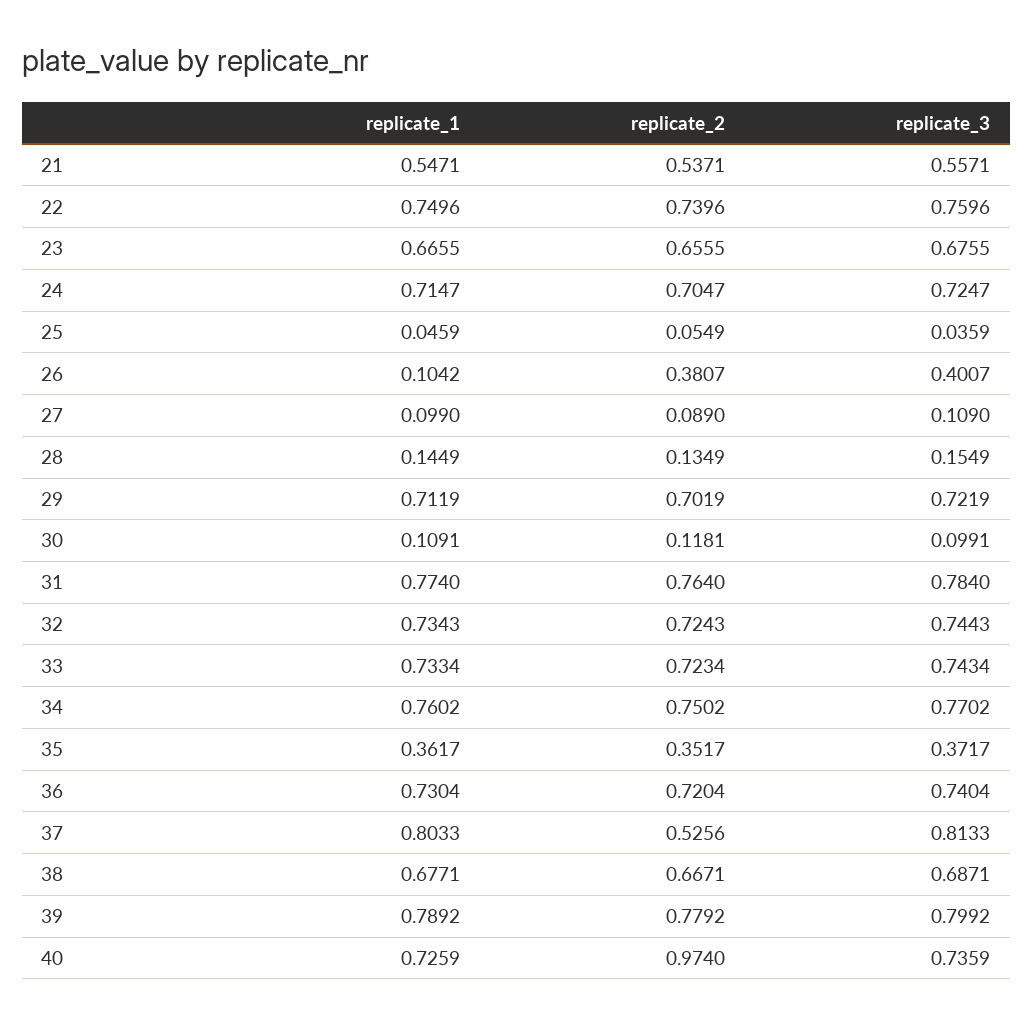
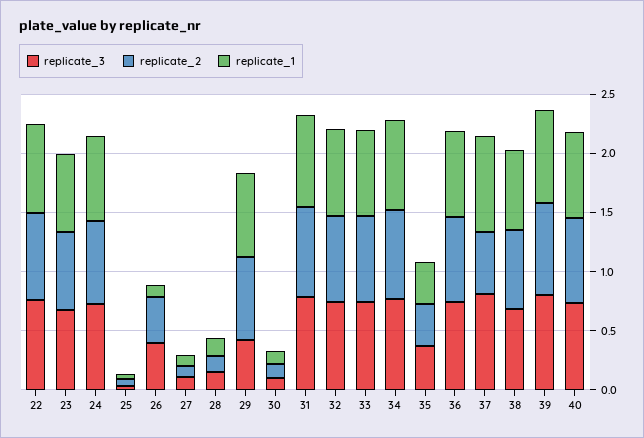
  {
    "replicate_1": {
-     "21": 0.5471,
      "22": 0.7496,
      "23": 0.6655,
      "24": 0.7147,
      "25": 0.0459,
      "26": 0.1042,
      "27": 0.099,
      "28": 0.1449,
      "29": 0.7119,
      "30": 0.1091,
      "31": 0.774,
      "32": 0.7343,
      "33": 0.7334,
      "34": 0.7602,
      "35": 0.3617,
      "36": 0.7304,
      "37": 0.8033,
      "38": 0.6771,
      "39": 0.7892,
      "40": 0.7259
    },
    "replicate_2": {
-     "21": 0.5371,
      "22": 0.7396,
      "23": 0.6555,
      "24": 0.7047,
      "25": 0.0549,
      "26": 0.3807,
      "27": 0.089,
      "28": 0.1349,
      "29": 0.7019,
      "30": 0.1181,
      "31": 0.764,
      "32": 0.7243,
      "33": 0.7234,
      "34": 0.7502,
      "35": 0.3517,
      "36": 0.7204,
      "37": 0.5256,
      "38": 0.6671,
      "39": 0.7792,
-     "40": 0.974
+     "40": 0.7
    },
    "replicate_3": {
-     "21": 0.5571,
      "22": 0.7596,
      "23": 0.6755,
      "24": 0.7247,
      "25": 0.0359,
      "26": 0.4007,
      "27": 0.109,
      "28": 0.1549,
-     "29": 0.7219,
+     "29": 0.4,
      "30": 0.0991,
      "31": 0.784,
      "32": 0.7443,
      "33": 0.7434,
      "34": 0.7702,
      "35": 0.3717,
      "36": 0.7404,
      "37": 0.8133,
      "38": 0.6871,
      "39": 0.7992,
      "40": 0.7359
    }
  }

